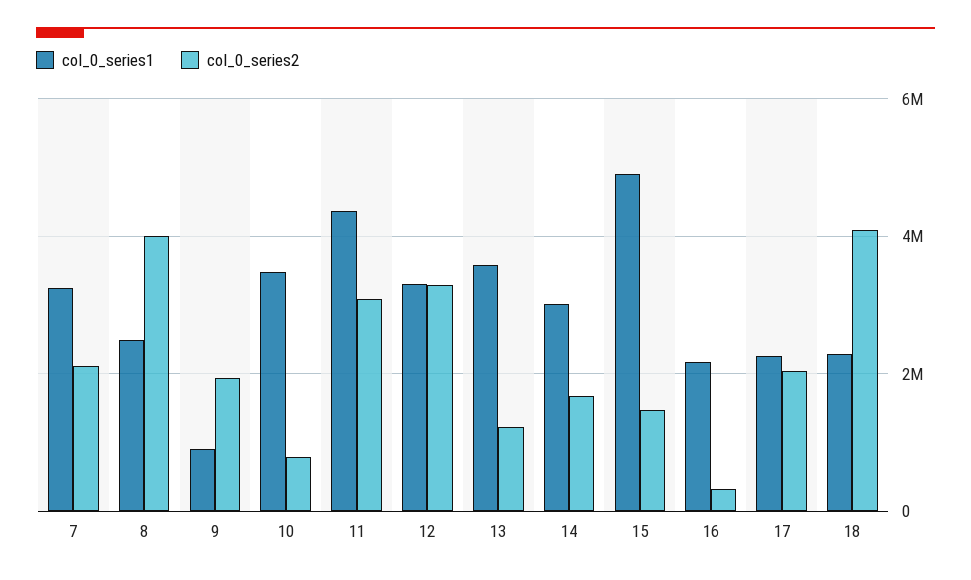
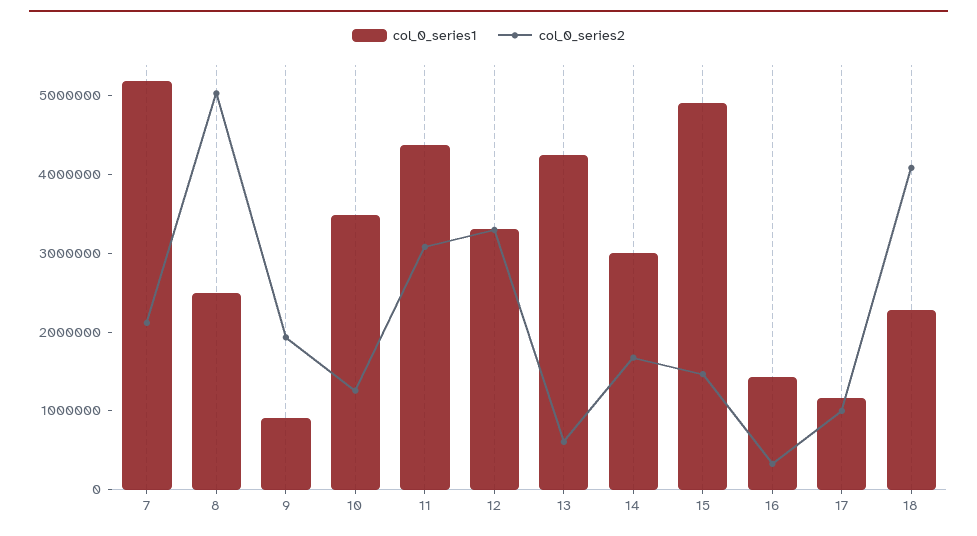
  {
    "col_0_series1": {
-     "7": 3200000,
+     "7": 5200000,
      "8": 2400000,
      "9": 1000000,
      "10": 3400000,
      "11": 4400000,
      "12": 3400000,
-     "13": 3600000,
+     "13": 4200000,
      "14": 3000000,
      "15": 5000000,
-     "16": 2200000,
+     "16": 1400000,
-     "17": 2200000,
+     "17": 1200000,
      "18": 2200000
    },
    "col_0_series2": {
      "7": 2200000,
-     "8": 4000000,
+     "8": 5000000,
      "9": 2000000,
-     "10": 800000,
+     "10": 1200000,
      "11": 3000000,
      "12": 3200000,
-     "13": 1200000,
+     "13": 600000,
      "14": 1600000,
      "15": 1400000,
      "16": 400000,
-     "17": 2000000,
+     "17": 1000000,
      "18": 4000000
    }
  }

